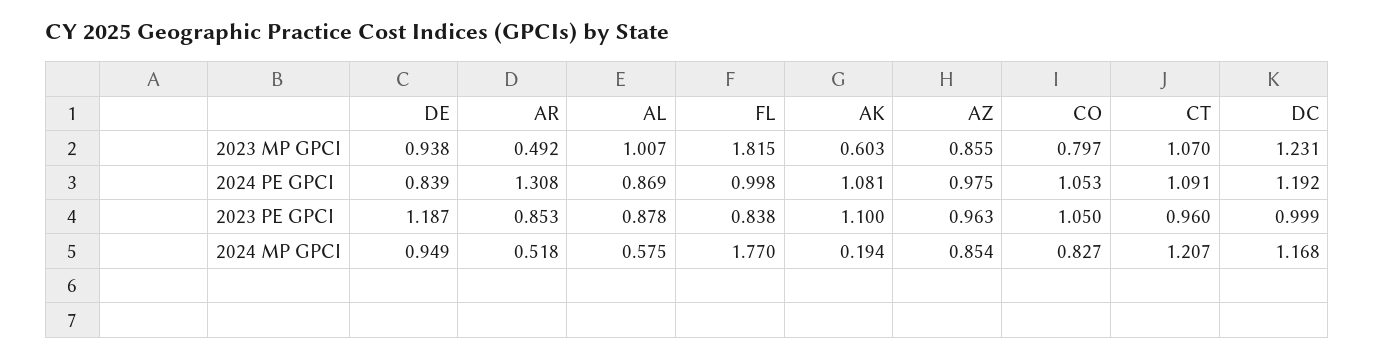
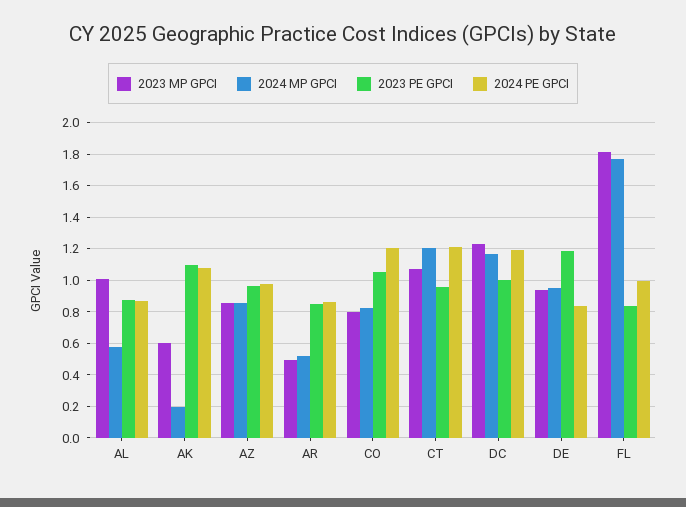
  {
    "2023 MP GPCI": {
      "DE": 0.938,
      "AR": 0.492,
      "AL": 1.007,
      "FL": 1.815,
      "AK": 0.603,
      "AZ": 0.855,
      "CO": 0.797,
      "CT": 1.07,
      "DC": 1.231
    },
    "2024 PE GPCI": {
      "DE": 0.839,
-     "AR": 1.308,
+     "AR": 0.85,
      "AL": 0.869,
      "FL": 0.998,
      "AK": 1.081,
      "AZ": 0.975,
-     "CO": 1.053,
+     "CO": 1.2,
-     "CT": 1.091,
+     "CT": 1.2,
      "DC": 1.192
    },
    "2023 PE GPCI": {
      "DE": 1.187,
      "AR": 0.853,
      "AL": 0.878,
      "FL": 0.838,
      "AK": 1.1,
      "AZ": 0.963,
      "CO": 1.05,
      "CT": 0.96,
      "DC": 0.999
    },
    "2024 MP GPCI": {
      "DE": 0.949,
      "AR": 0.518,
      "AL": 0.575,
      "FL": 1.77,
      "AK": 0.194,
      "AZ": 0.854,
      "CO": 0.827,
      "CT": 1.207,
      "DC": 1.168
    }
  }

